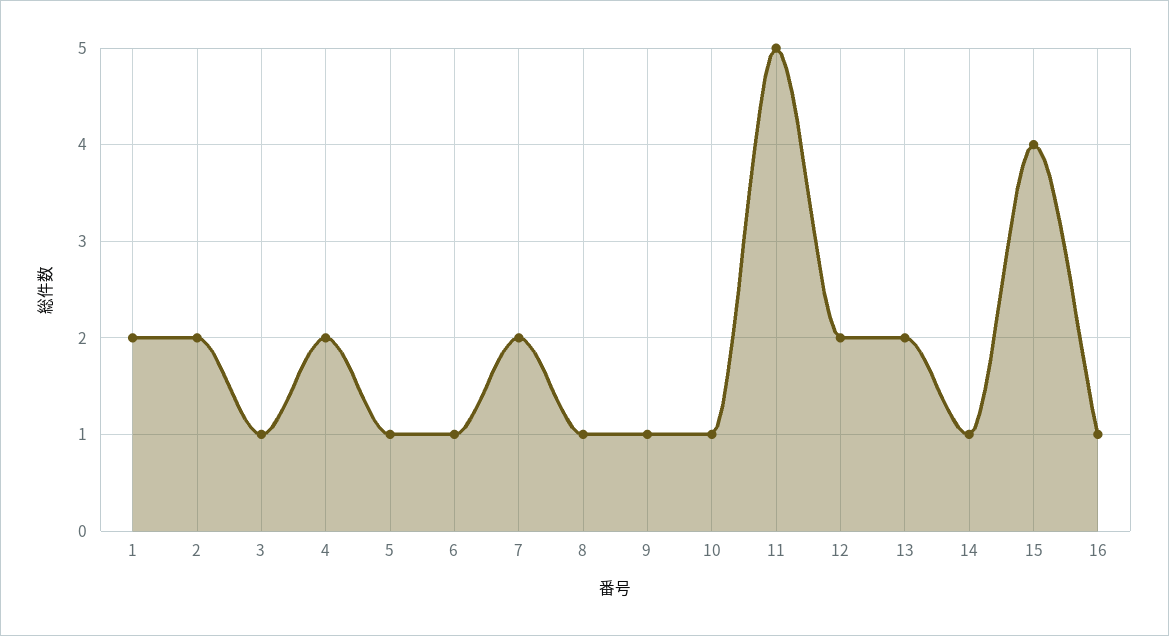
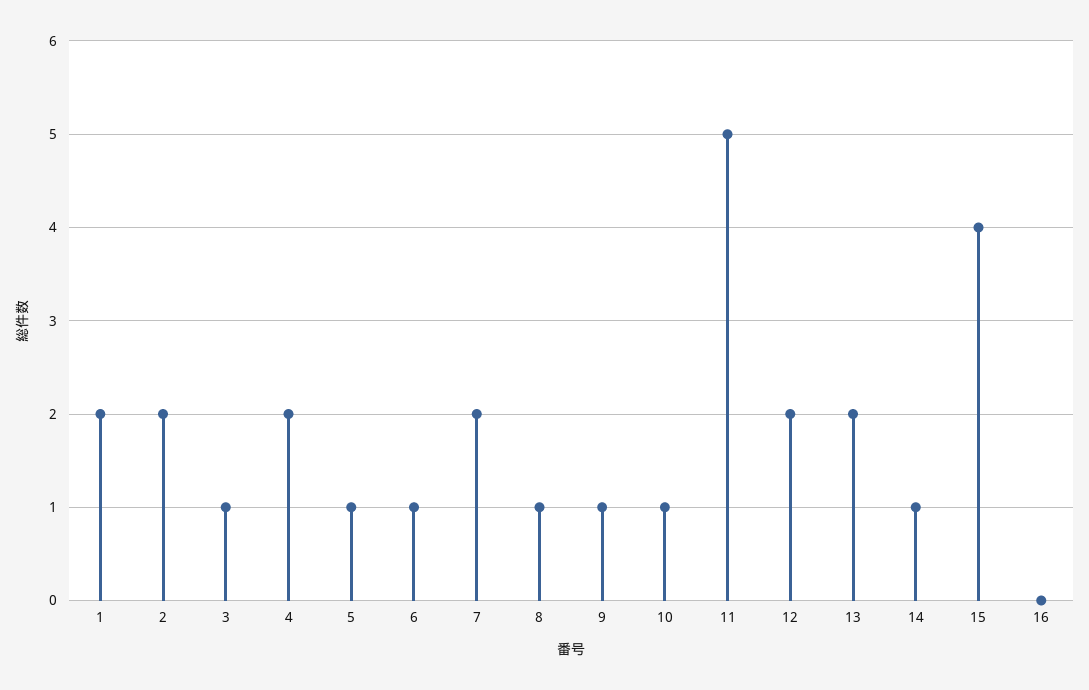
  {
    "1": 2,
    "2": 2,
    "3": 1,
    "4": 2,
    "5": 1,
    "6": 1,
    "7": 2,
    "8": 1,
    "9": 1,
    "10": 1,
    "11": 5,
    "12": 2,
    "13": 2,
    "14": 1,
    "15": 4,
-   "16": 1
+   "16": 0
  }

